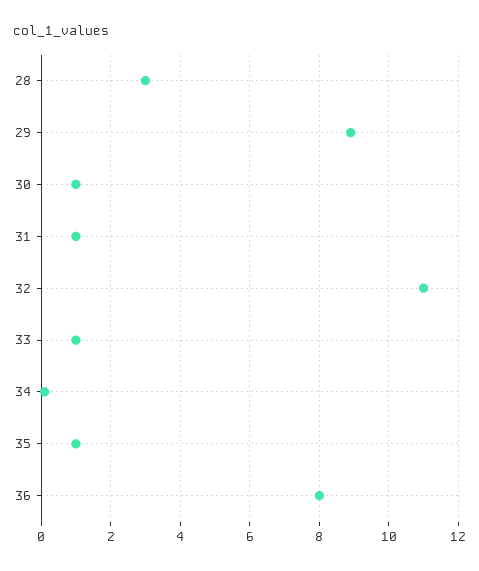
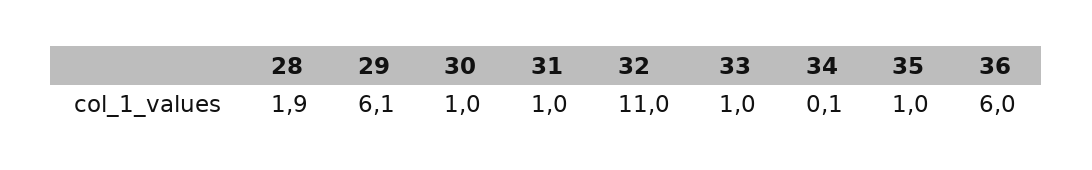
  {
-   "28": 3,
+   "28": 1.9,
-   "29": 9,
+   "29": 6.1,
    "30": 1,
    "31": 1,
    "32": 11,
    "33": 1,
    "34": 0.1,
    "35": 1,
-   "36": 8
+   "36": 6
  }

